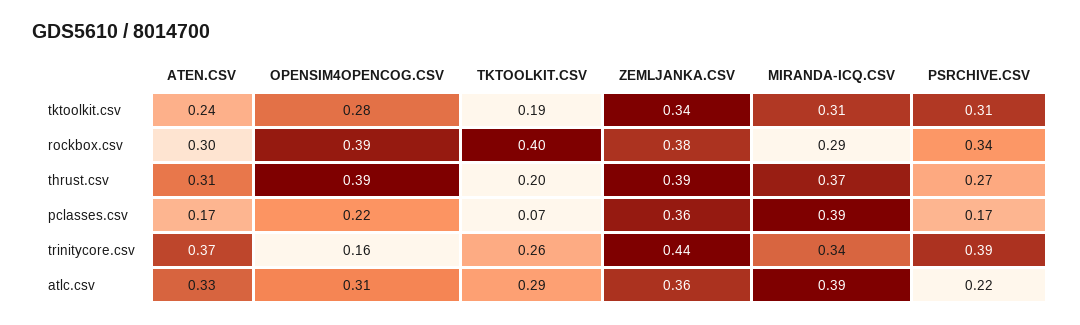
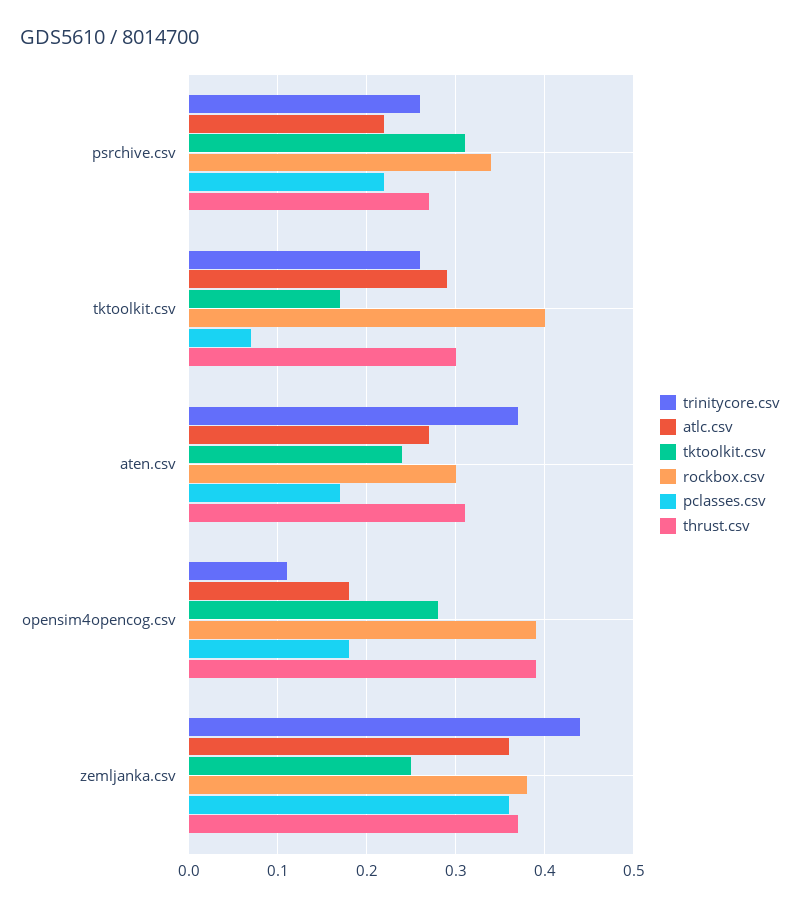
  {
    "tktoolkit.csv": {
      "ATEN.CSV": 0.24,
      "OPENSIM4OPENCOG.CSV": 0.28,
-     "TKTOOLKIT.CSV": 0.19,
+     "TKTOOLKIT.CSV": 0.17,
-     "ZEMLJANKA.CSV": 0.34,
+     "ZEMLJANKA.CSV": 0.25,
-     "MIRANDA-ICQ.CSV": 0.31,
      "PSRCHIVE.CSV": 0.31
    },
    "rockbox.csv": {
      "ATEN.CSV": 0.3,
      "OPENSIM4OPENCOG.CSV": 0.39,
      "TKTOOLKIT.CSV": 0.4,
      "ZEMLJANKA.CSV": 0.38,
-     "MIRANDA-ICQ.CSV": 0.29,
      "PSRCHIVE.CSV": 0.34
    },
    "thrust.csv": {
      "ATEN.CSV": 0.31,
      "OPENSIM4OPENCOG.CSV": 0.39,
-     "TKTOOLKIT.CSV": 0.2,
+     "TKTOOLKIT.CSV": 0.3,
-     "ZEMLJANKA.CSV": 0.39,
+     "ZEMLJANKA.CSV": 0.37,
-     "MIRANDA-ICQ.CSV": 0.37,
      "PSRCHIVE.CSV": 0.27
    },
    "pclasses.csv": {
      "ATEN.CSV": 0.17,
-     "OPENSIM4OPENCOG.CSV": 0.22,
+     "OPENSIM4OPENCOG.CSV": 0.18,
      "TKTOOLKIT.CSV": 0.07,
      "ZEMLJANKA.CSV": 0.36,
-     "MIRANDA-ICQ.CSV": 0.39,
-     "PSRCHIVE.CSV": 0.17
+     "PSRCHIVE.CSV": 0.22
    },
    "trinitycore.csv": {
      "ATEN.CSV": 0.37,
-     "OPENSIM4OPENCOG.CSV": 0.16,
+     "OPENSIM4OPENCOG.CSV": 0.11,
      "TKTOOLKIT.CSV": 0.26,
      "ZEMLJANKA.CSV": 0.44,
-     "MIRANDA-ICQ.CSV": 0.34,
-     "PSRCHIVE.CSV": 0.39
+     "PSRCHIVE.CSV": 0.26
    },
    "atlc.csv": {
-     "ATEN.CSV": 0.33,
+     "ATEN.CSV": 0.27,
-     "OPENSIM4OPENCOG.CSV": 0.31,
+     "OPENSIM4OPENCOG.CSV": 0.18,
      "TKTOOLKIT.CSV": 0.29,
      "ZEMLJANKA.CSV": 0.36,
-     "MIRANDA-ICQ.CSV": 0.39,
      "PSRCHIVE.CSV": 0.22
    }
  }

